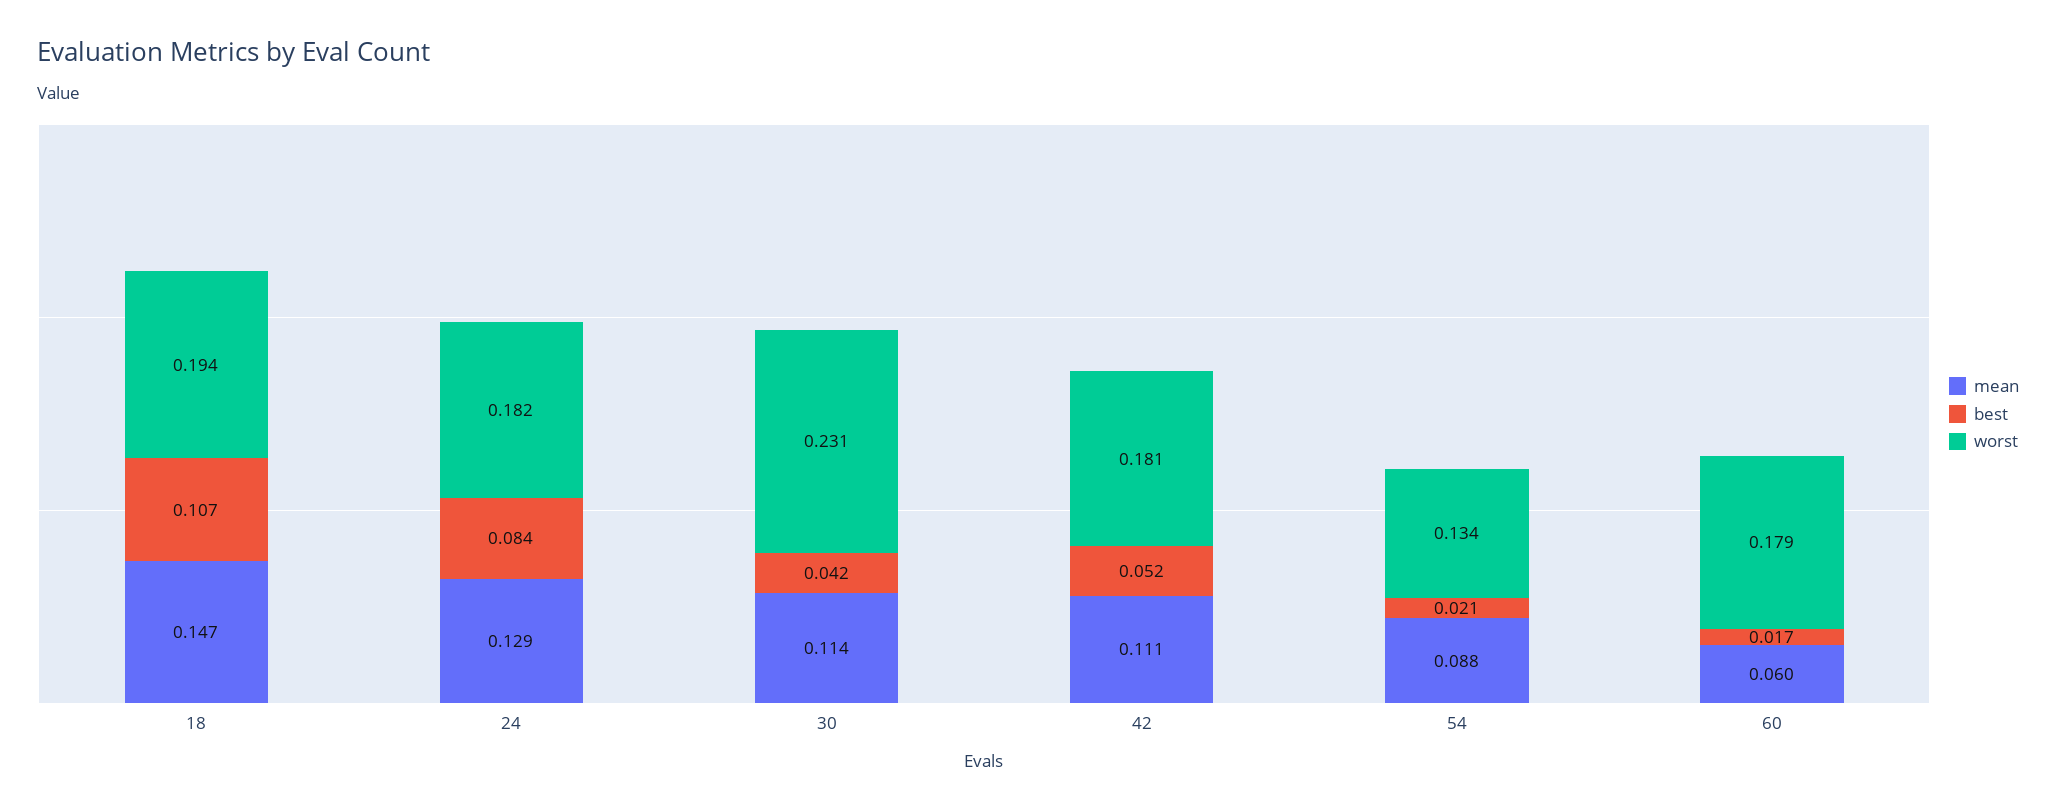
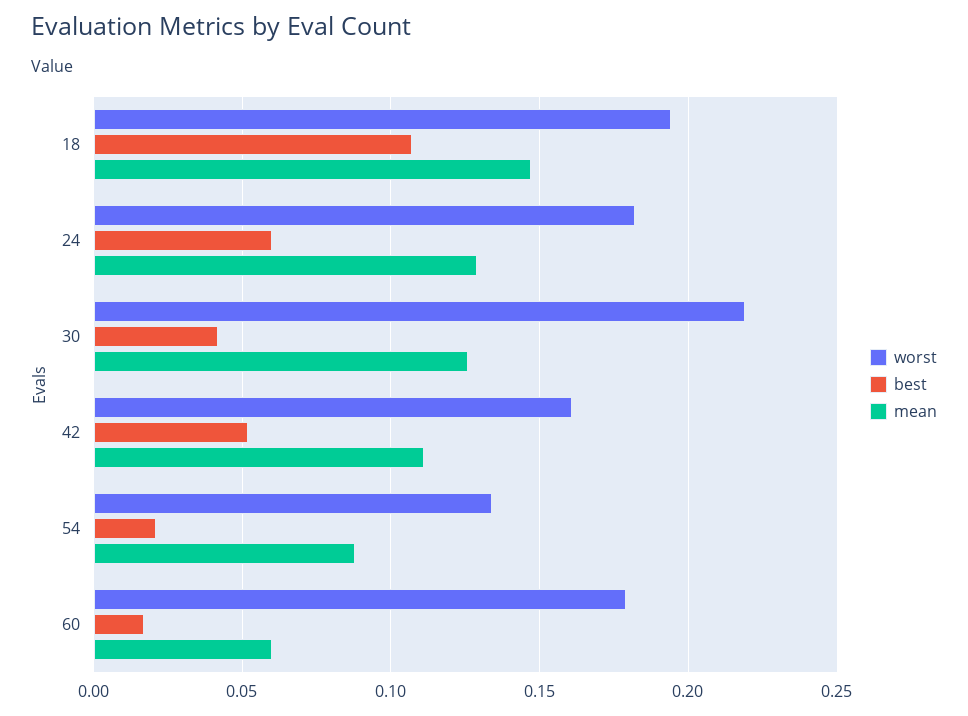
  {
    "mean": {
      "18": 0.147,
      "24": 0.129,
-     "30": 0.114,
+     "30": 0.125,
      "42": 0.111,
      "54": 0.088,
      "60": 0.06
    },
    "best": {
      "18": 0.107,
-     "24": 0.084,
+     "24": 0.06,
      "30": 0.042,
      "42": 0.052,
      "54": 0.021,
      "60": 0.017
    },
    "worst": {
      "18": 0.194,
      "24": 0.182,
-     "30": 0.231,
+     "30": 0.22,
-     "42": 0.181,
+     "42": 0.16,
      "54": 0.134,
      "60": 0.179
    }
  }

